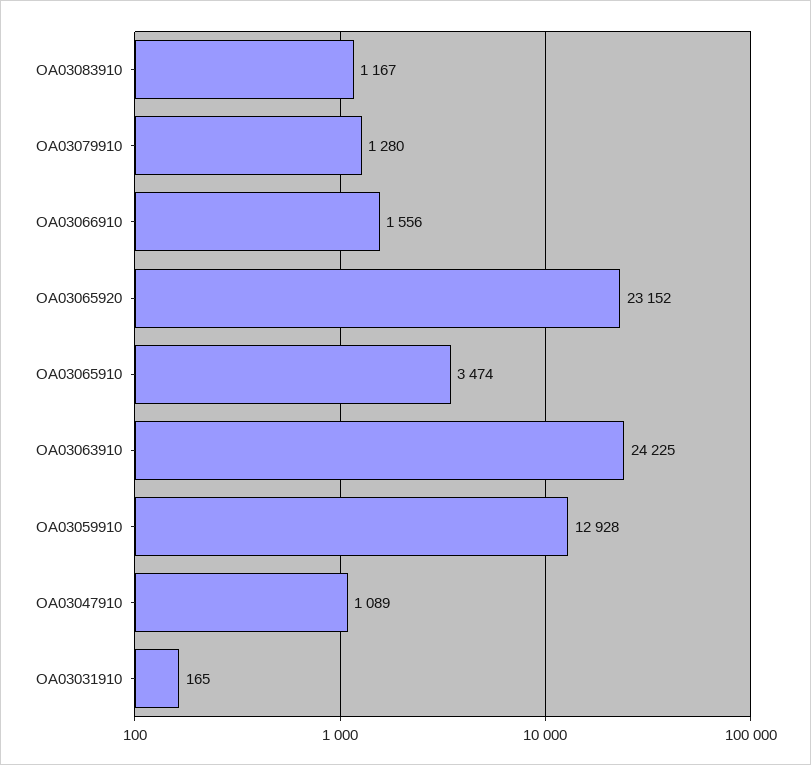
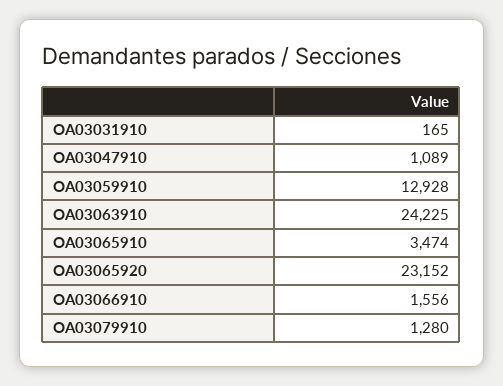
  {
-   "OA03083910": 1167,
    "OA03079910": 1280,
    "OA03066910": 1556,
    "OA03065920": 23152,
    "OA03065910": 3474,
    "OA03063910": 24225,
    "OA03059910": 12928,
    "OA03047910": 1089,
    "OA03031910": 165
  }

